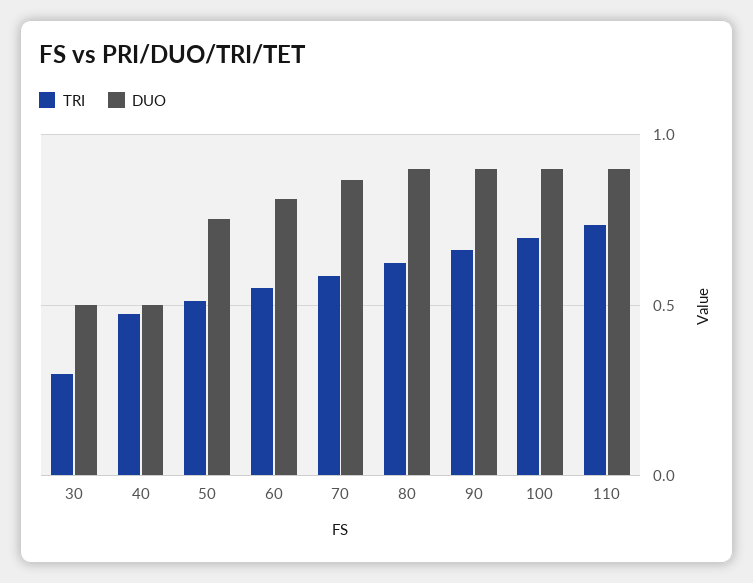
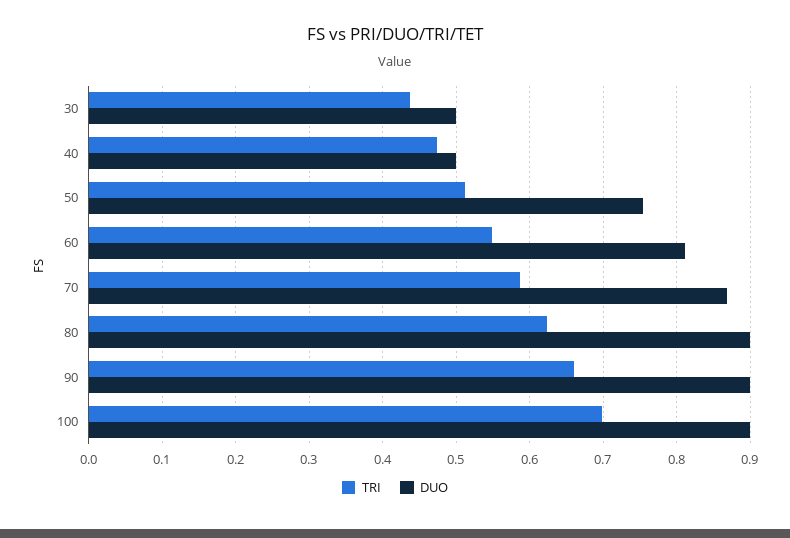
  {
    "TRI": {
-     "30": 0.3,
+     "30": 0.44,
      "40": 0.47,
      "50": 0.51,
      "60": 0.55,
      "70": 0.59,
      "80": 0.62,
      "90": 0.66,
-     "100": 0.7,
+     "100": 0.7
-     "110": 0.75
    },
    "DUO": {
      "30": 0.5,
      "40": 0.5,
      "50": 0.75,
      "60": 0.81,
      "70": 0.87,
      "80": 0.9,
      "90": 0.9,
-     "100": 0.9,
+     "100": 0.9
-     "110": 0.9
    }
  }

